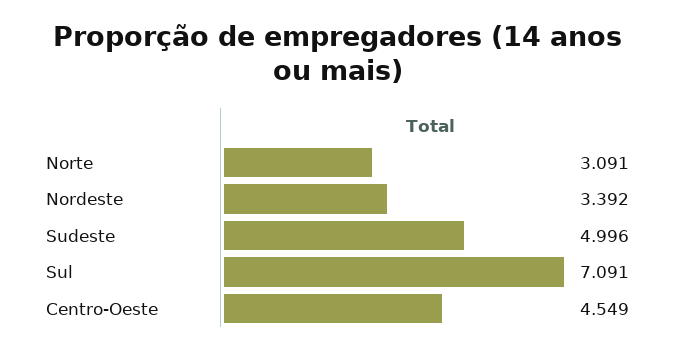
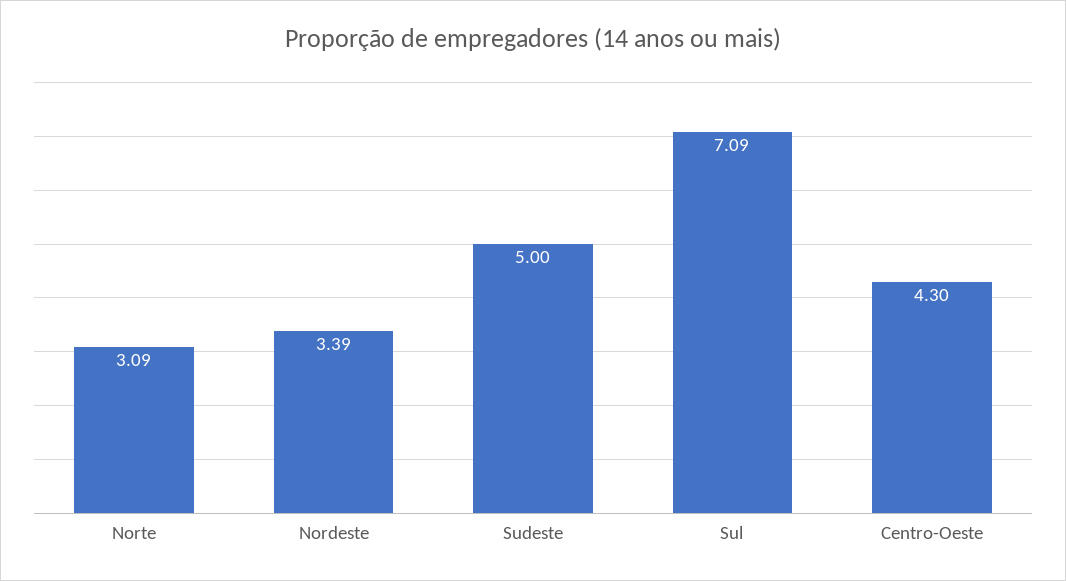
  {
    "Norte": 3.091,
    "Nordeste": 3.392,
    "Sudeste": 4.996,
    "Sul": 7.091,
-   "Centro-Oeste": 4.549
+   "Centro-Oeste": 4.3
  }

